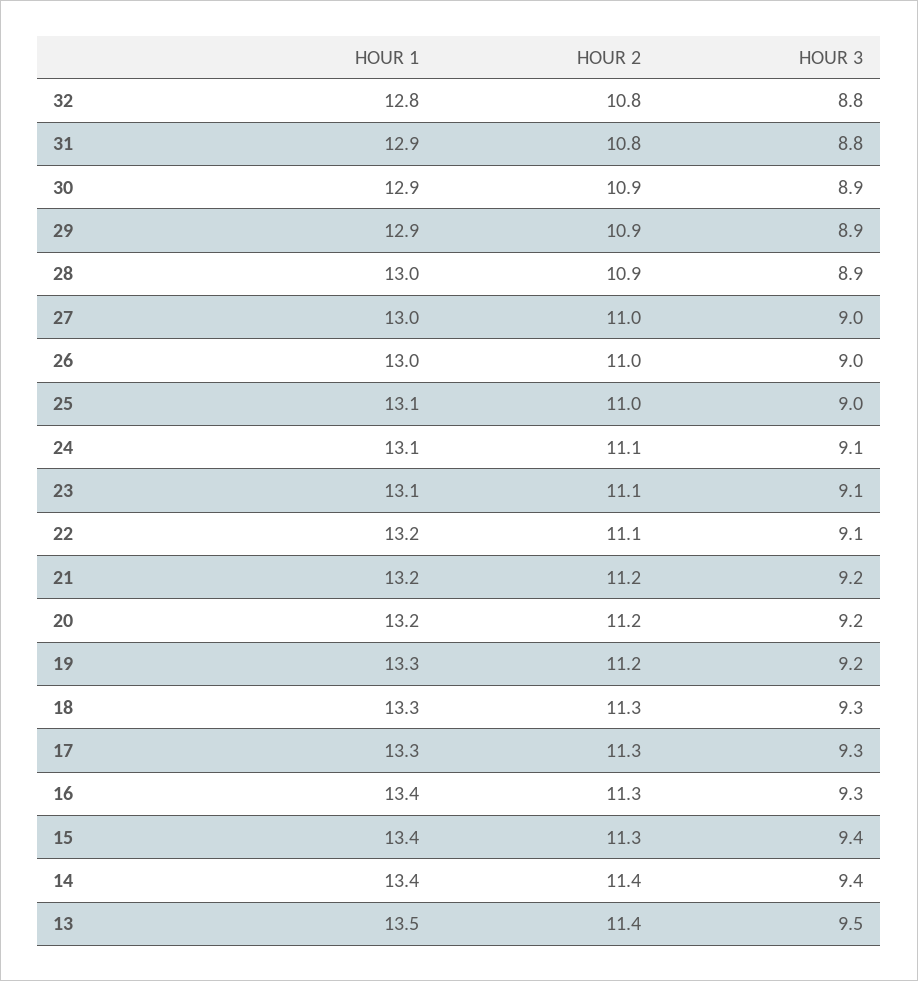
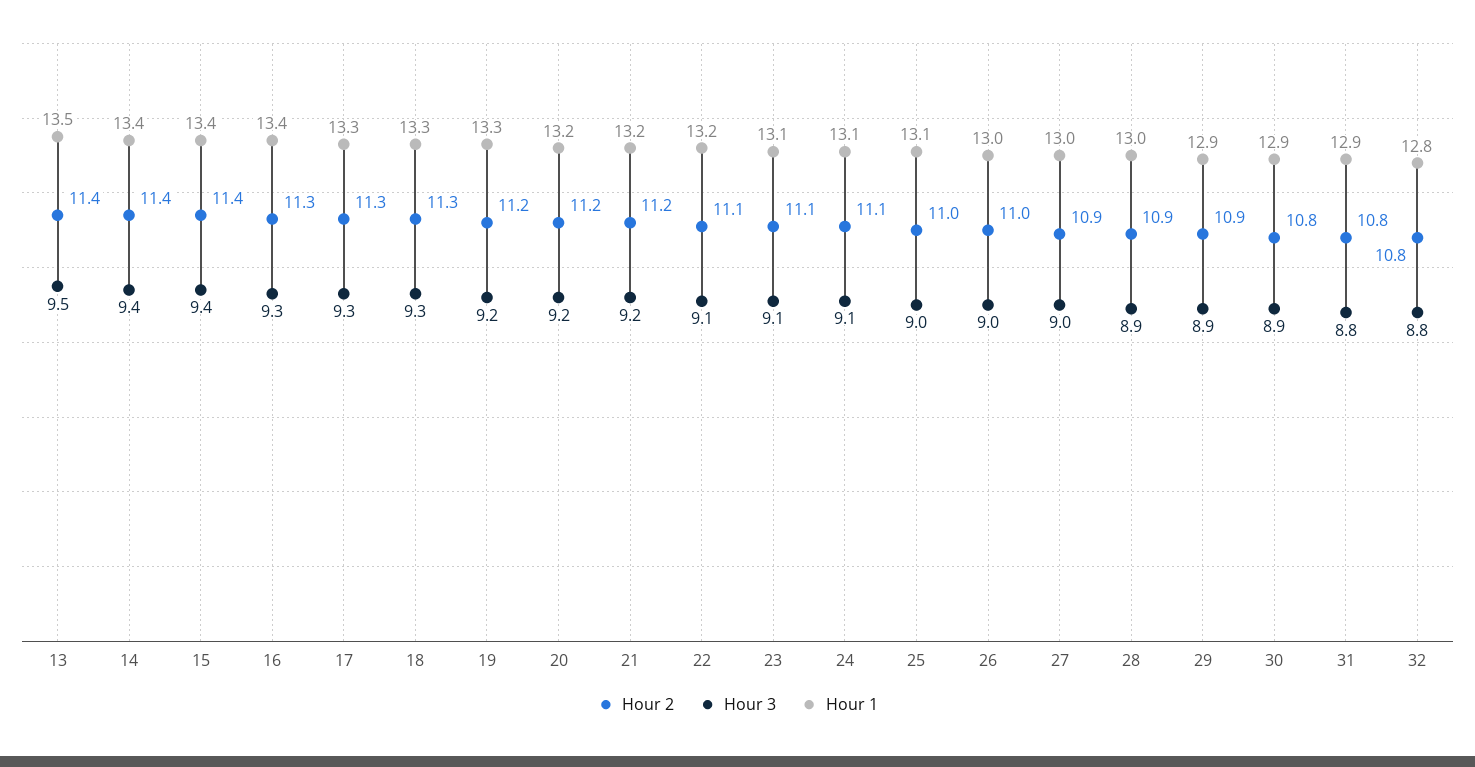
  {
    "HOUR 1": {
      "32": 12.8,
      "31": 12.9,
      "30": 12.9,
      "29": 12.9,
      "28": 13,
      "27": 13,
      "26": 13,
      "25": 13.1,
      "24": 13.1,
      "23": 13.1,
      "22": 13.2,
      "21": 13.2,
      "20": 13.2,
      "19": 13.3,
      "18": 13.3,
      "17": 13.3,
      "16": 13.4,
      "15": 13.4,
      "14": 13.4,
      "13": 13.5
    },
    "HOUR 2": {
      "32": 10.8,
      "31": 10.8,
-     "30": 10.9,
+     "30": 10.8,
      "29": 10.9,
      "28": 10.9,
-     "27": 11,
+     "27": 10.9,
      "26": 11,
      "25": 11,
      "24": 11.1,
      "23": 11.1,
      "22": 11.1,
      "21": 11.2,
      "20": 11.2,
      "19": 11.2,
      "18": 11.3,
      "17": 11.3,
      "16": 11.3,
-     "15": 11.3,
+     "15": 11.4,
      "14": 11.4,
      "13": 11.4
    },
    "HOUR 3": {
      "32": 8.8,
      "31": 8.8,
      "30": 8.9,
      "29": 8.9,
      "28": 8.9,
      "27": 9,
      "26": 9,
      "25": 9,
      "24": 9.1,
      "23": 9.1,
      "22": 9.1,
      "21": 9.2,
      "20": 9.2,
      "19": 9.2,
      "18": 9.3,
      "17": 9.3,
      "16": 9.3,
      "15": 9.4,
      "14": 9.4,
      "13": 9.5
    }
  }

